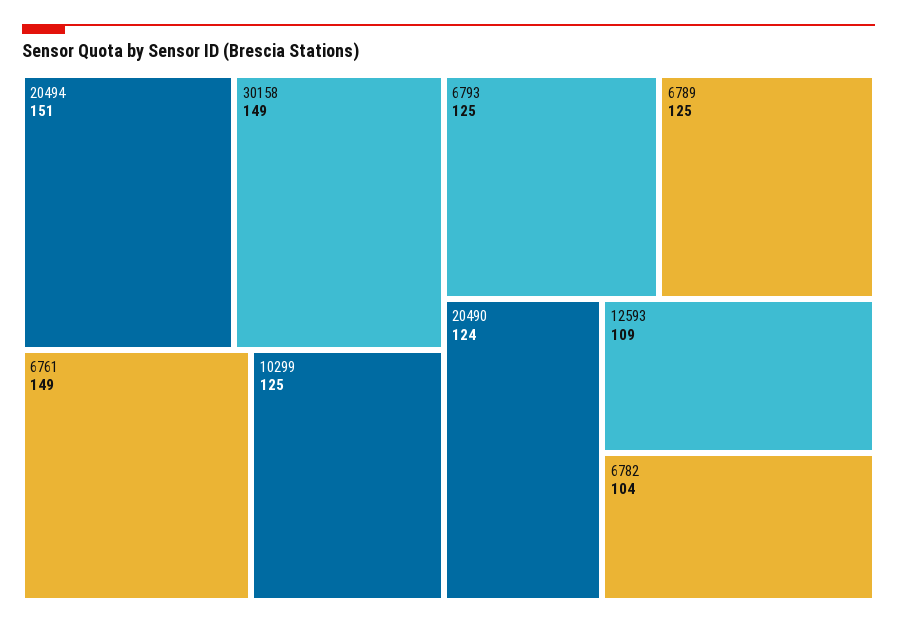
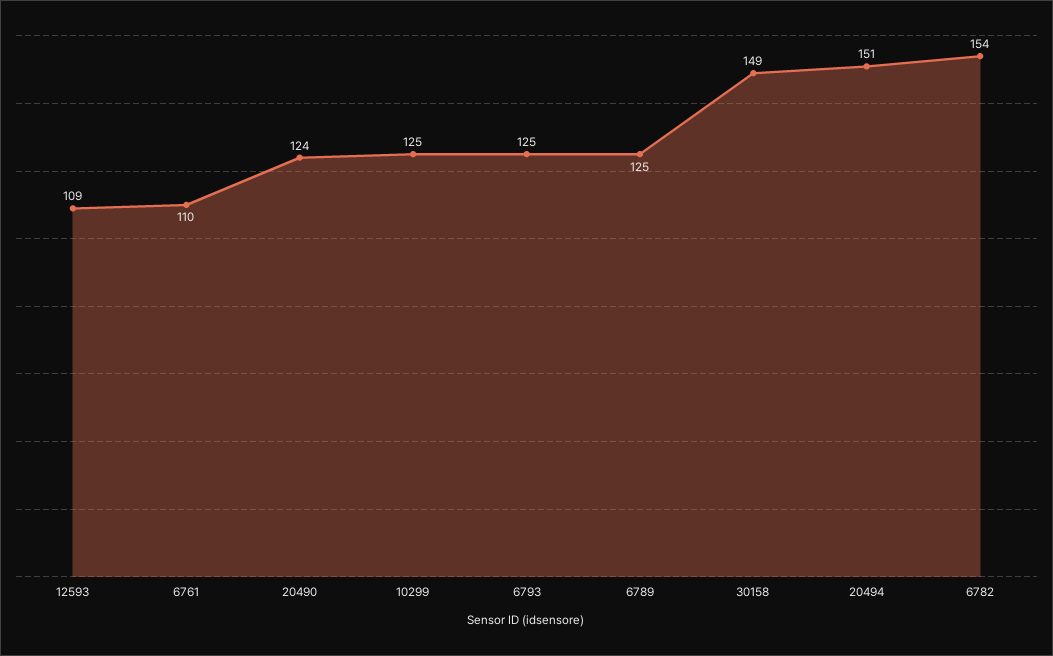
  {
    "20494": 151,
    "30158": 149,
-   "6761": 149,
+   "6761": 110,
    "10299": 125,
    "6793": 125,
    "6789": 125,
    "20490": 124,
    "12593": 109,
-   "6782": 104
+   "6782": 154
  }

